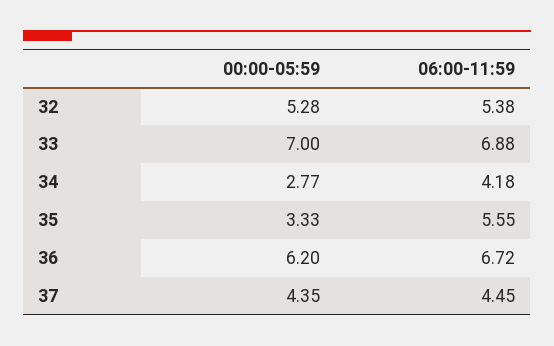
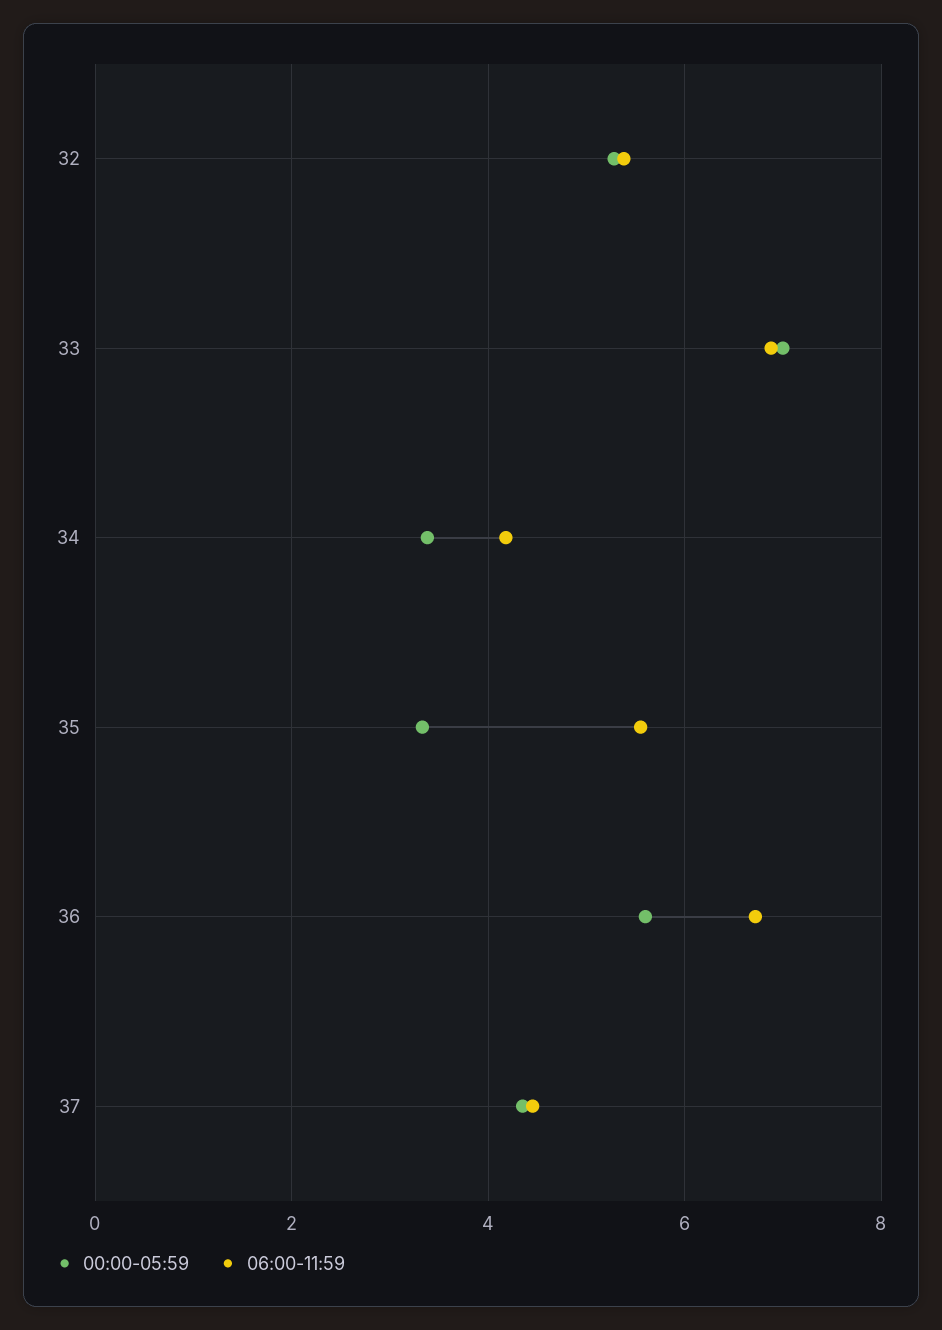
  {
    "00:00-05:59": {
      "32": 5.28,
      "33": 7,
-     "34": 2.77,
+     "34": 3.4,
      "35": 3.33,
-     "36": 6.2,
+     "36": 5.6,
      "37": 4.35
    },
    "06:00-11:59": {
      "32": 5.38,
      "33": 6.88,
      "34": 4.18,
      "35": 5.55,
      "36": 6.72,
      "37": 4.45
    }
  }

